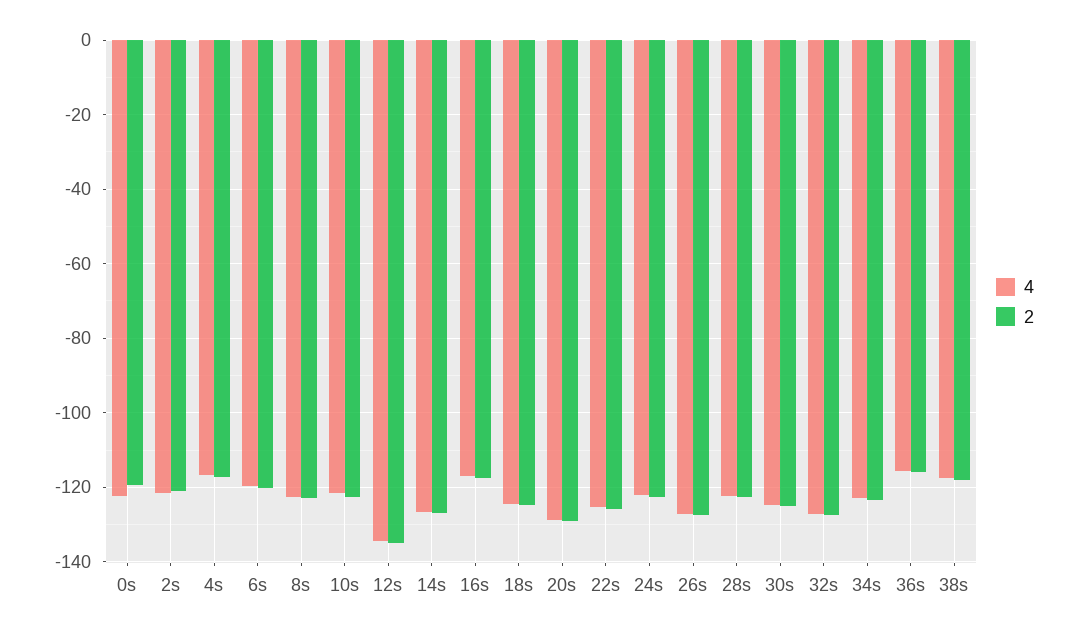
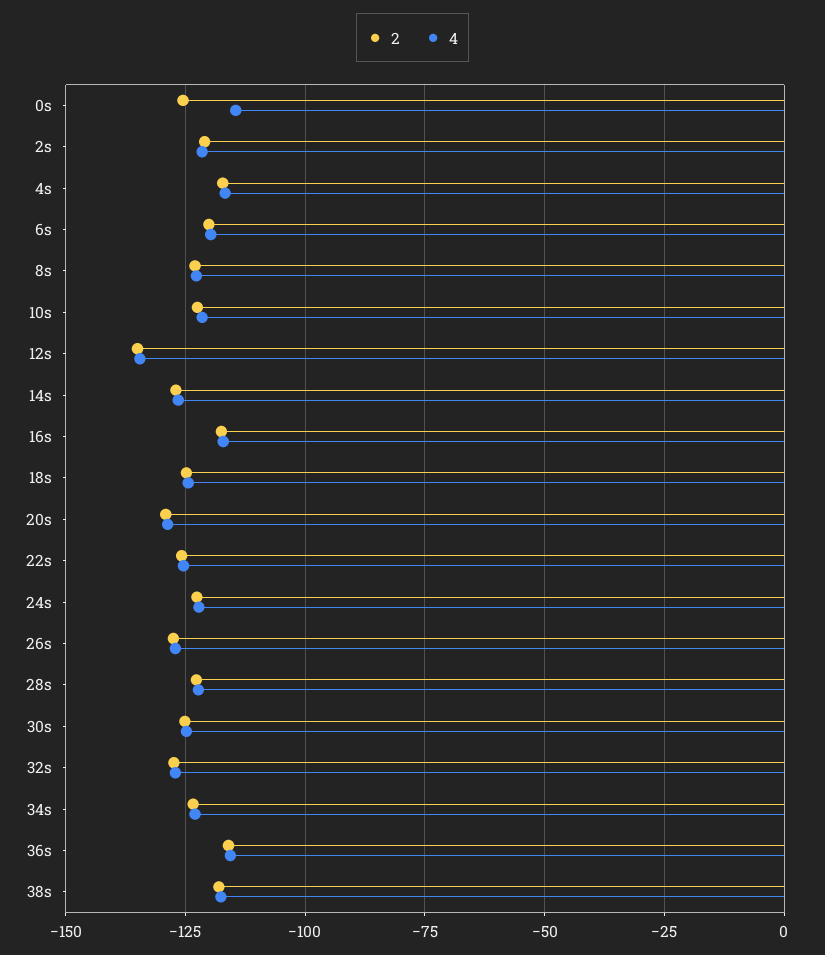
  {
    "4": {
-     "0s": -122,
+     "0s": -115,
      "2s": -122,
      "4s": -116,
      "6s": -120,
      "8s": -122,
      "10s": -122,
      "12s": -134,
      "14s": -126,
      "16s": -118,
      "18s": -124,
      "20s": -128,
      "22s": -126,
      "24s": -122,
      "26s": -128,
      "28s": -122,
      "30s": -124,
      "32s": -128,
      "34s": -124,
      "36s": -116,
      "38s": -118
    },
    "2": {
-     "0s": -120,
+     "0s": -125,
      "2s": -122,
      "4s": -118,
      "6s": -120,
      "8s": -124,
      "10s": -122,
      "12s": -136,
      "14s": -128,
      "16s": -118,
      "18s": -124,
      "20s": -130,
      "22s": -126,
      "24s": -122,
      "26s": -128,
      "28s": -122,
      "30s": -126,
      "32s": -128,
      "34s": -124,
      "36s": -116,
      "38s": -118
    }
  }

